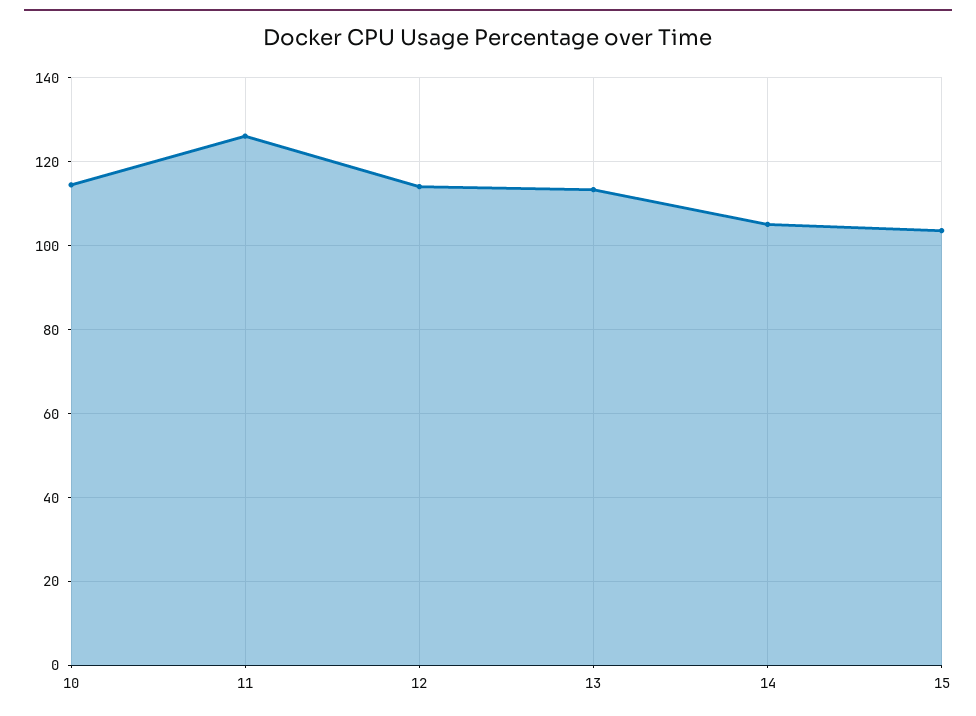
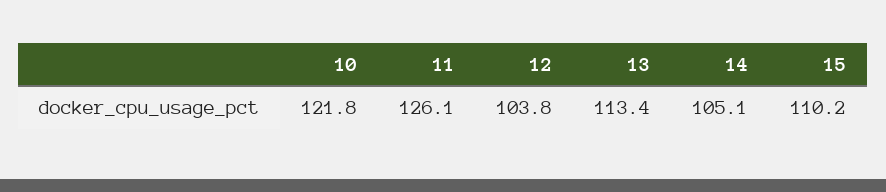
  {
-   "10": 114,
+   "10": 121.8,
    "11": 126.1,
-   "12": 114,
+   "12": 103.8,
    "13": 113.4,
    "14": 105.1,
-   "15": 104
+   "15": 110.2
  }

